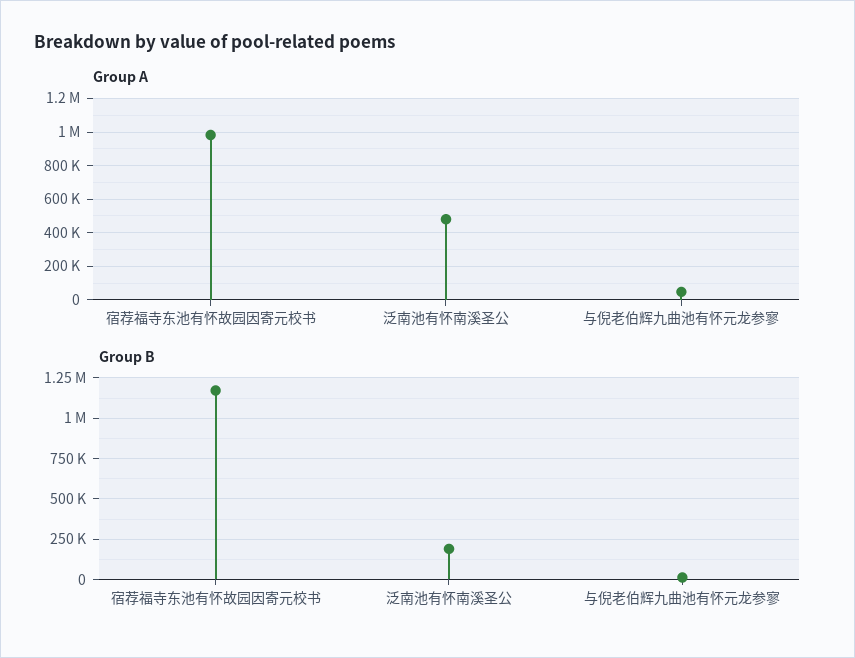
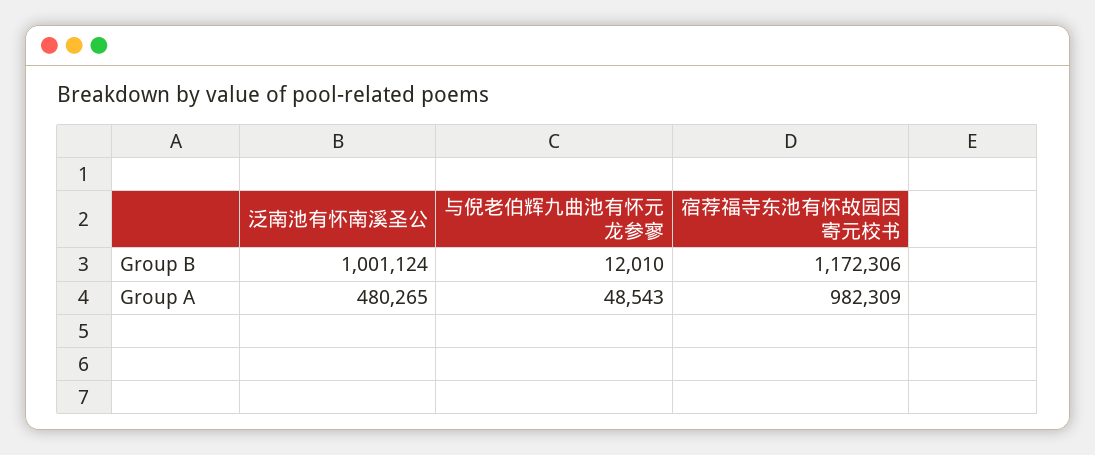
  {
    "Group A": {
      "宿荐福寺东池有怀故园因寄元校书": 982309,
      "泛南池有怀南溪圣公": 480265,
      "与倪老伯辉九曲池有怀元龙参寥": 48543
    },
    "Group B": {
      "宿荐福寺东池有怀故园因寄元校书": 1172306,
-     "泛南池有怀南溪圣公": 200000,
+     "泛南池有怀南溪圣公": 1001124,
      "与倪老伯辉九曲池有怀元龙参寥": 12010
    }
  }

